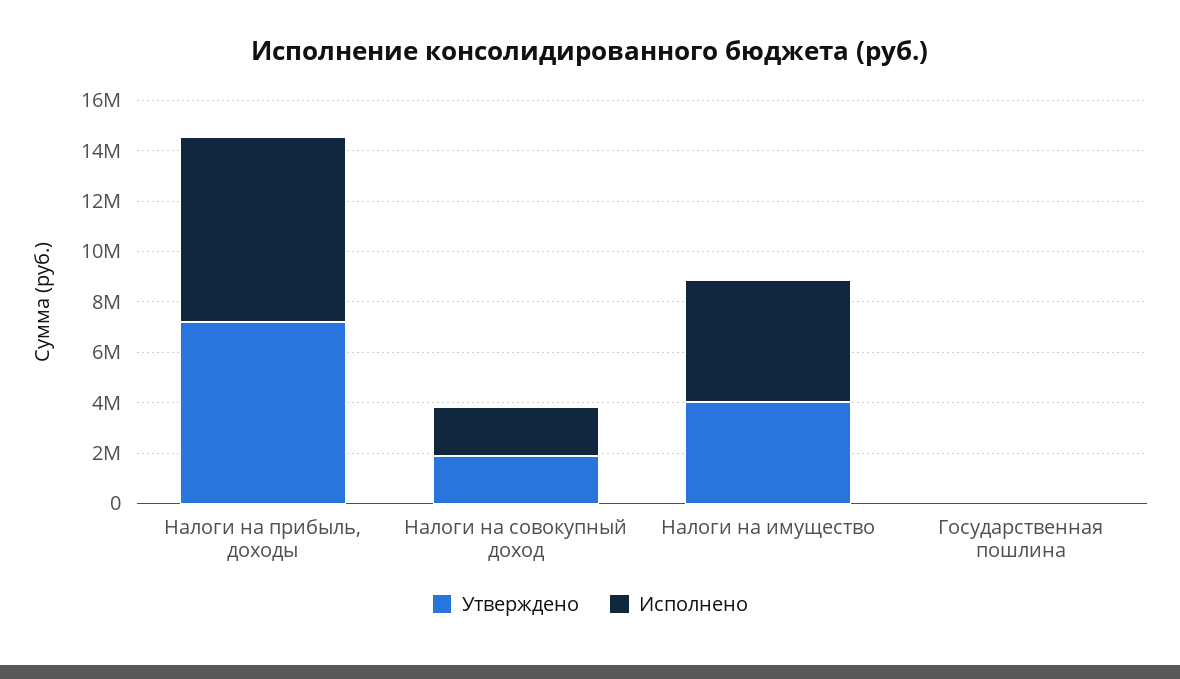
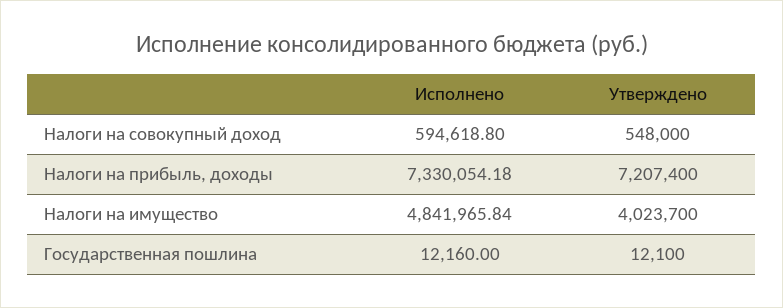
  {
    "Утверждено": {
      "Налоги на прибыль, доходы": 7207400,
-     "Налоги на совокупный доход": 2000000,
+     "Налоги на совокупный доход": 548000,
      "Налоги на имущество": 4023700,
      "Государственная пошлина": 12100
    },
    "Исполнено": {
      "Налоги на прибыль, доходы": 7330054.18,
-     "Налоги на совокупный доход": 2000000,
+     "Налоги на совокупный доход": 594618.8,
      "Налоги на имущество": 4841965.84,
      "Государственная пошлина": 12160
    }
  }

